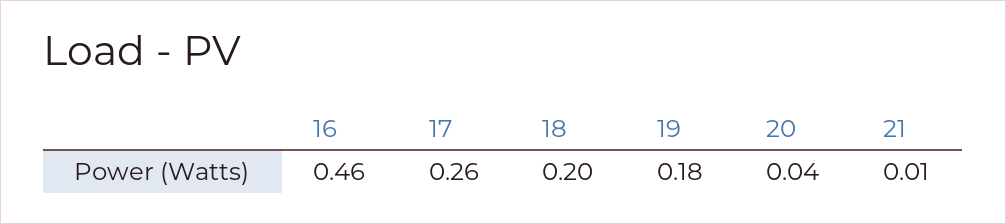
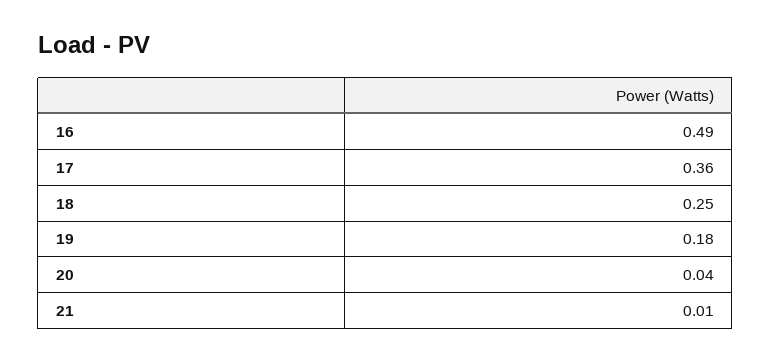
  {
-   "16": 0.46,
+   "16": 0.49,
-   "17": 0.26,
+   "17": 0.36,
-   "18": 0.2,
+   "18": 0.25,
    "19": 0.18,
    "20": 0.04,
    "21": 0.01
  }

